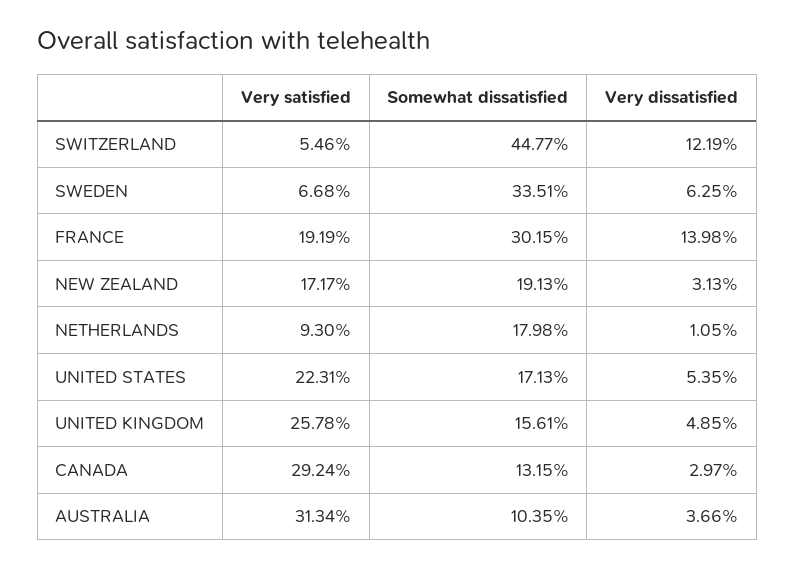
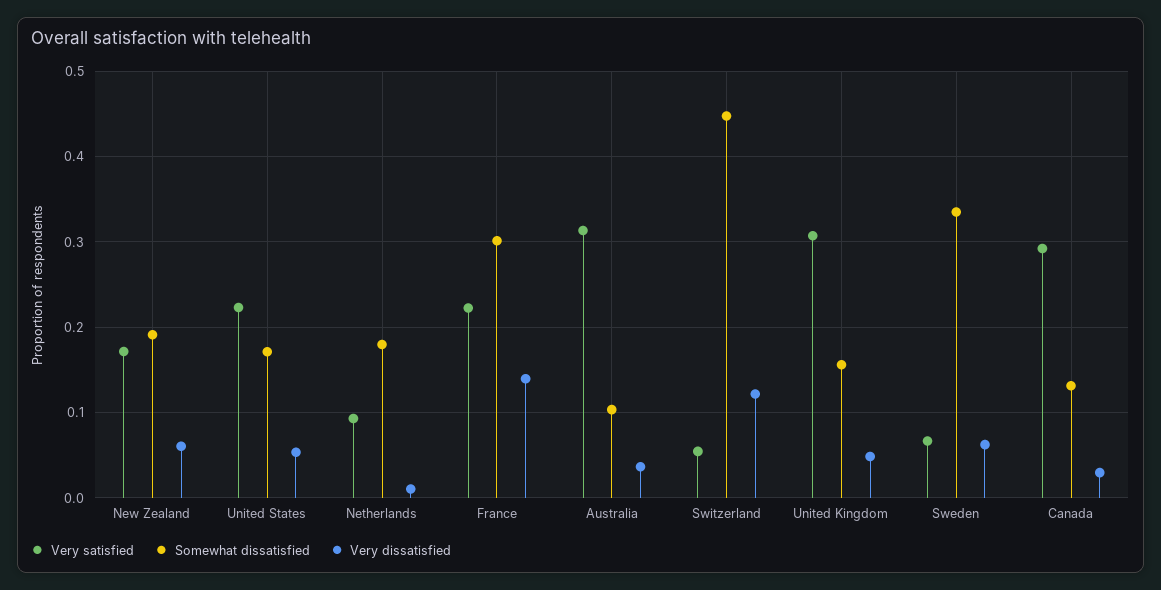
  {
    "Very satisfied": {
      "SWITZERLAND": 0.0546,
      "SWEDEN": 0.0668,
-     "FRANCE": 0.1919,
+     "FRANCE": 0.22,
      "NEW ZEALAND": 0.1717,
      "NETHERLANDS": 0.093,
      "UNITED STATES": 0.2231,
-     "UNITED KINGDOM": 0.2578,
+     "UNITED KINGDOM": 0.31,
      "CANADA": 0.2924,
      "AUSTRALIA": 0.3134
    },
    "Somewhat dissatisfied": {
      "SWITZERLAND": 0.4477,
      "SWEDEN": 0.3351,
      "FRANCE": 0.3015,
      "NEW ZEALAND": 0.1913,
      "NETHERLANDS": 0.1798,
      "UNITED STATES": 0.1713,
      "UNITED KINGDOM": 0.1561,
      "CANADA": 0.1315,
      "AUSTRALIA": 0.1035
    },
    "Very dissatisfied": {
      "SWITZERLAND": 0.1219,
      "SWEDEN": 0.0625,
      "FRANCE": 0.1398,
-     "NEW ZEALAND": 0.0313,
+     "NEW ZEALAND": 0.06,
      "NETHERLANDS": 0.0105,
      "UNITED STATES": 0.0535,
      "UNITED KINGDOM": 0.0485,
      "CANADA": 0.0297,
      "AUSTRALIA": 0.0366
    }
  }

